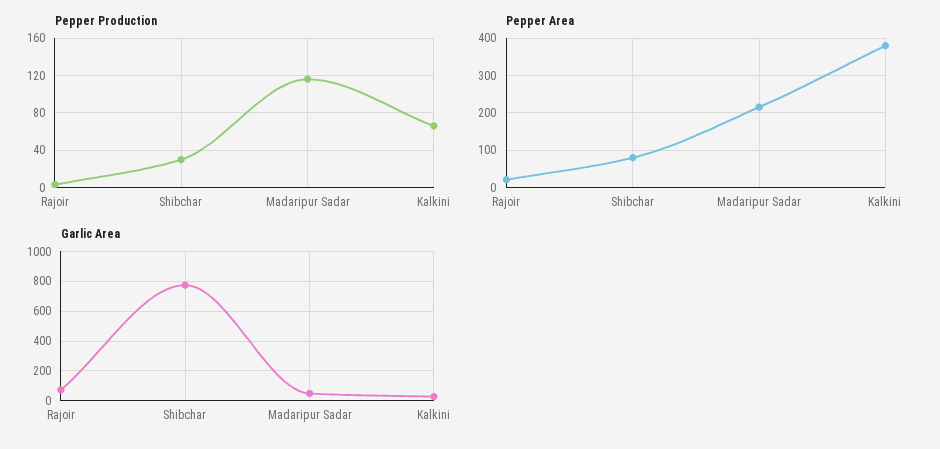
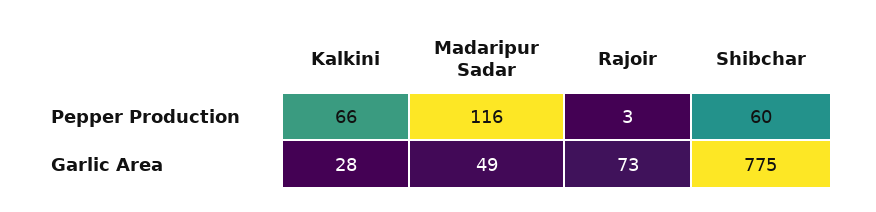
  {
    "Pepper Production": {
      "Rajoir": 3,
-     "Shibchar": 30,
+     "Shibchar": 60,
      "Madaripur Sadar": 116,
      "Kalkini": 66
    },
-   "Pepper Area": {
-     "Rajoir": 20,
-     "Shibchar": 80,
-     "Madaripur Sadar": 220,
-     "Kalkini": 380
-   },
    "Garlic Area": {
      "Rajoir": 73,
      "Shibchar": 775,
      "Madaripur Sadar": 49,
      "Kalkini": 28
    }
  }

